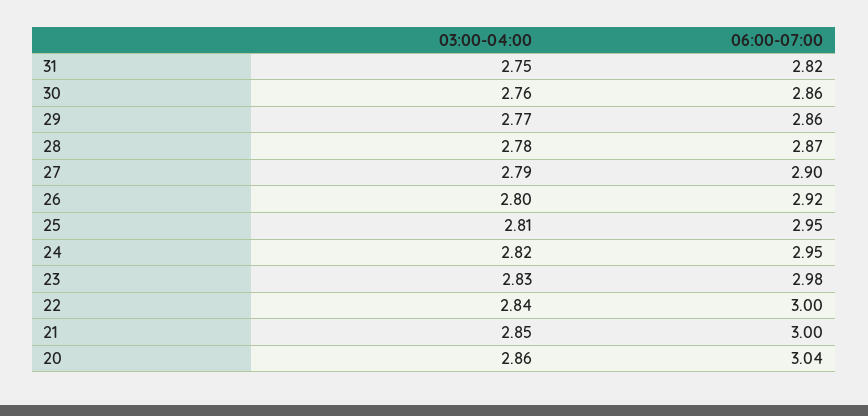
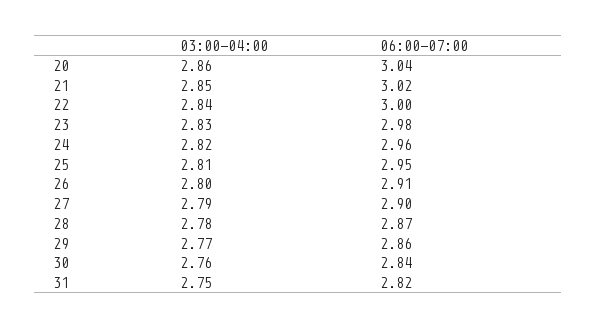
  {
    "03:00-04:00": {
      "31": 2.75,
      "30": 2.76,
      "29": 2.77,
      "28": 2.78,
      "27": 2.79,
      "26": 2.8,
      "25": 2.81,
      "24": 2.82,
      "23": 2.83,
      "22": 2.84,
      "21": 2.85,
      "20": 2.86
    },
    "06:00-07:00": {
      "31": 2.82,
-     "30": 2.86,
+     "30": 2.84,
      "29": 2.86,
      "28": 2.87,
      "27": 2.9,
-     "26": 2.92,
+     "26": 2.91,
      "25": 2.95,
-     "24": 2.95,
+     "24": 2.96,
      "23": 2.98,
      "22": 3,
-     "21": 3,
+     "21": 3.02,
      "20": 3.04
    }
  }

